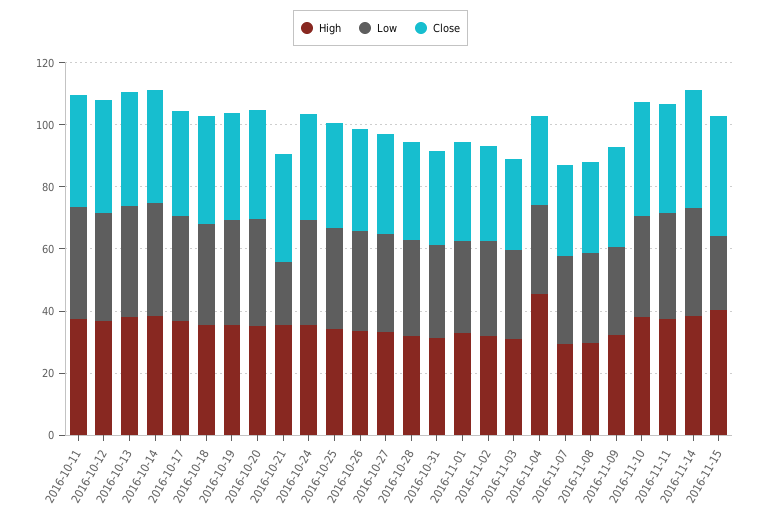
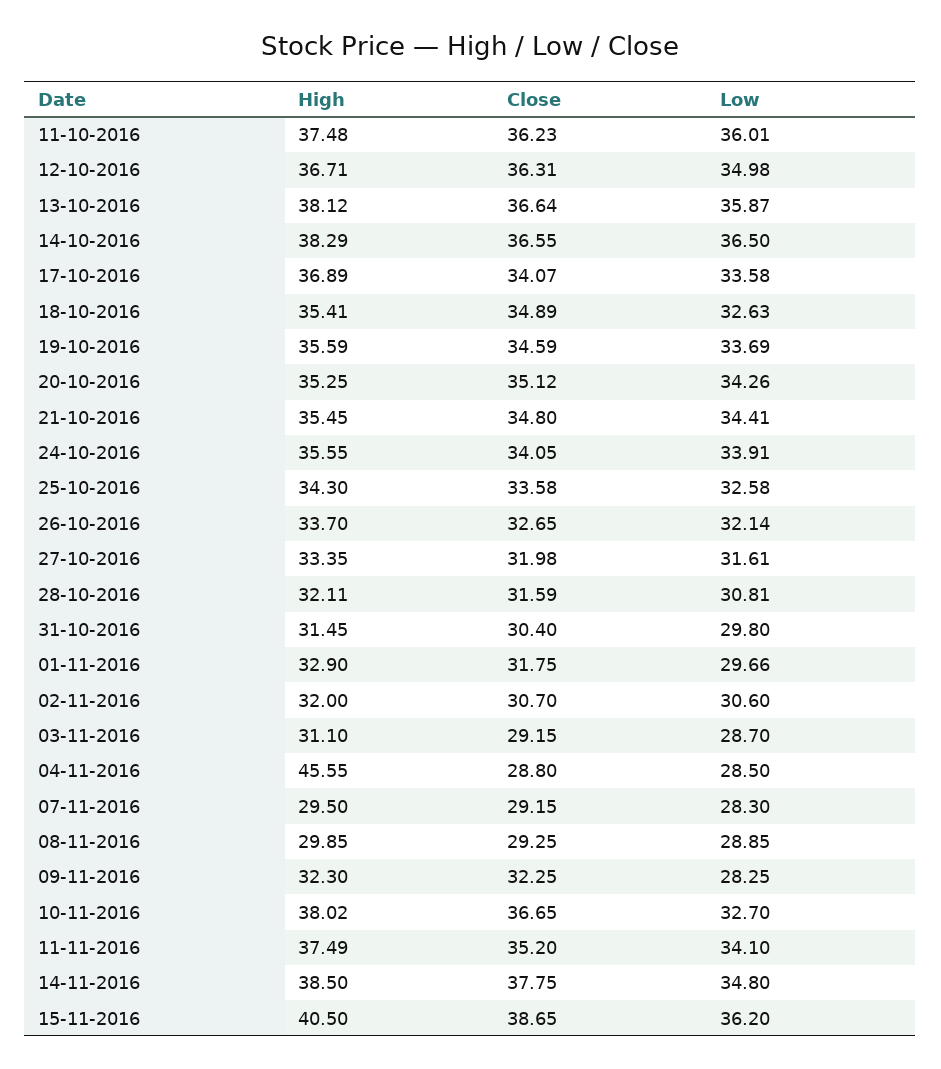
  {
    "High": {
      "2016-10-11": 37.48,
      "2016-10-12": 36.71,
      "2016-10-13": 38.12,
      "2016-10-14": 38.29,
      "2016-10-17": 36.89,
      "2016-10-18": 35.41,
      "2016-10-19": 35.59,
      "2016-10-20": 35.25,
      "2016-10-21": 35.45,
      "2016-10-24": 35.55,
      "2016-10-25": 34.3,
      "2016-10-26": 33.7,
      "2016-10-27": 33.35,
      "2016-10-28": 32.11,
      "2016-10-31": 31.45,
      "2016-11-01": 32.9,
      "2016-11-02": 32,
      "2016-11-03": 31.1,
      "2016-11-04": 45.55,
      "2016-11-07": 29.5,
      "2016-11-08": 29.85,
      "2016-11-09": 32.3,
      "2016-11-10": 38.02,
      "2016-11-11": 37.49,
      "2016-11-14": 38.5,
      "2016-11-15": 40.5
    },
    "Low": {
      "2016-10-11": 36.01,
      "2016-10-12": 34.98,
      "2016-10-13": 35.87,
      "2016-10-14": 36.5,
      "2016-10-17": 33.58,
      "2016-10-18": 32.63,
      "2016-10-19": 33.69,
      "2016-10-20": 34.26,
-     "2016-10-21": 20,
+     "2016-10-21": 34.41,
      "2016-10-24": 33.91,
      "2016-10-25": 32.58,
      "2016-10-26": 32.14,
      "2016-10-27": 31.61,
      "2016-10-28": 30.81,
      "2016-10-31": 29.8,
      "2016-11-01": 29.66,
      "2016-11-02": 30.6,
      "2016-11-03": 28.7,
      "2016-11-04": 28.5,
      "2016-11-07": 28.3,
      "2016-11-08": 28.85,
      "2016-11-09": 28.25,
      "2016-11-10": 32.7,
      "2016-11-11": 34.1,
      "2016-11-14": 34.8,
-     "2016-11-15": 25
+     "2016-11-15": 36.2
    },
    "Close": {
      "2016-10-11": 36.23,
      "2016-10-12": 36.31,
      "2016-10-13": 36.64,
      "2016-10-14": 36.55,
      "2016-10-17": 34.07,
      "2016-10-18": 34.89,
      "2016-10-19": 34.59,
      "2016-10-20": 35.12,
      "2016-10-21": 34.8,
      "2016-10-24": 34.05,
      "2016-10-25": 33.58,
      "2016-10-26": 32.65,
      "2016-10-27": 31.98,
      "2016-10-28": 31.59,
      "2016-10-31": 30.4,
      "2016-11-01": 31.75,
      "2016-11-02": 30.7,
      "2016-11-03": 29.15,
      "2016-11-04": 28.8,
      "2016-11-07": 29.15,
      "2016-11-08": 29.25,
      "2016-11-09": 32.25,
      "2016-11-10": 36.65,
      "2016-11-11": 35.2,
      "2016-11-14": 37.75,
      "2016-11-15": 38.65
    }
  }

